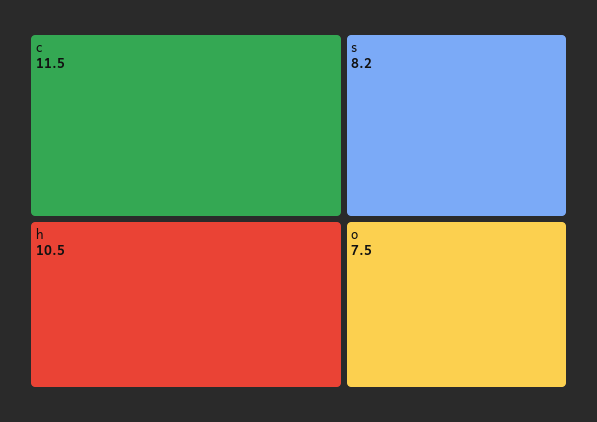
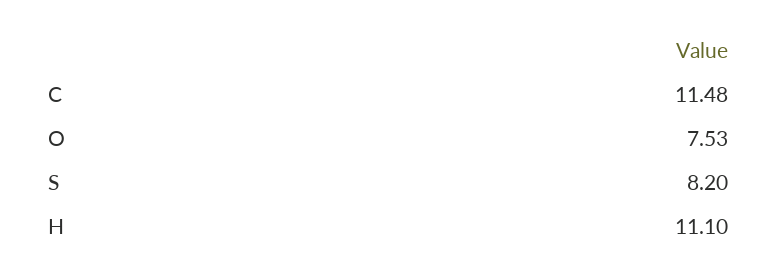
  {
    "c": 11.48,
-   "h": 10.5,
+   "h": 11.1,
    "s": 8.2,
    "o": 7.53
  }

